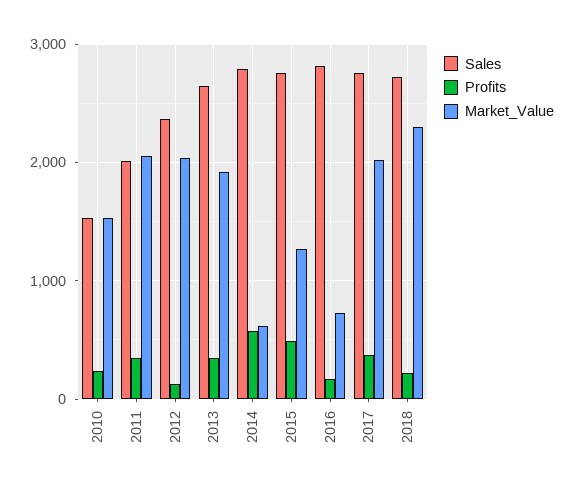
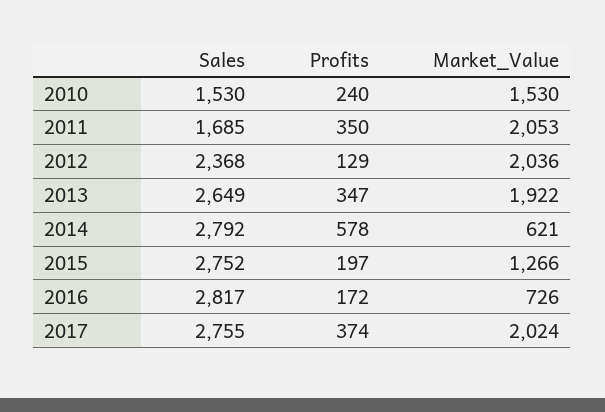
  {
    "Sales": {
      "2010": 1530,
-     "2011": 2000,
+     "2011": 1685,
      "2012": 2368,
      "2013": 2649,
      "2014": 2792,
      "2015": 2752,
      "2016": 2817,
-     "2017": 2755,
+     "2017": 2755
-     "2018": 2700
    },
    "Profits": {
      "2010": 240,
      "2011": 350,
      "2012": 129,
      "2013": 347,
      "2014": 578,
-     "2015": 500,
+     "2015": 197,
      "2016": 172,
-     "2017": 374,
+     "2017": 374
-     "2018": 200
    },
    "Market_Value": {
      "2010": 1530,
      "2011": 2053,
      "2012": 2036,
      "2013": 1922,
      "2014": 621,
      "2015": 1266,
      "2016": 726,
-     "2017": 2024,
+     "2017": 2024
-     "2018": 2300
    }
  }

